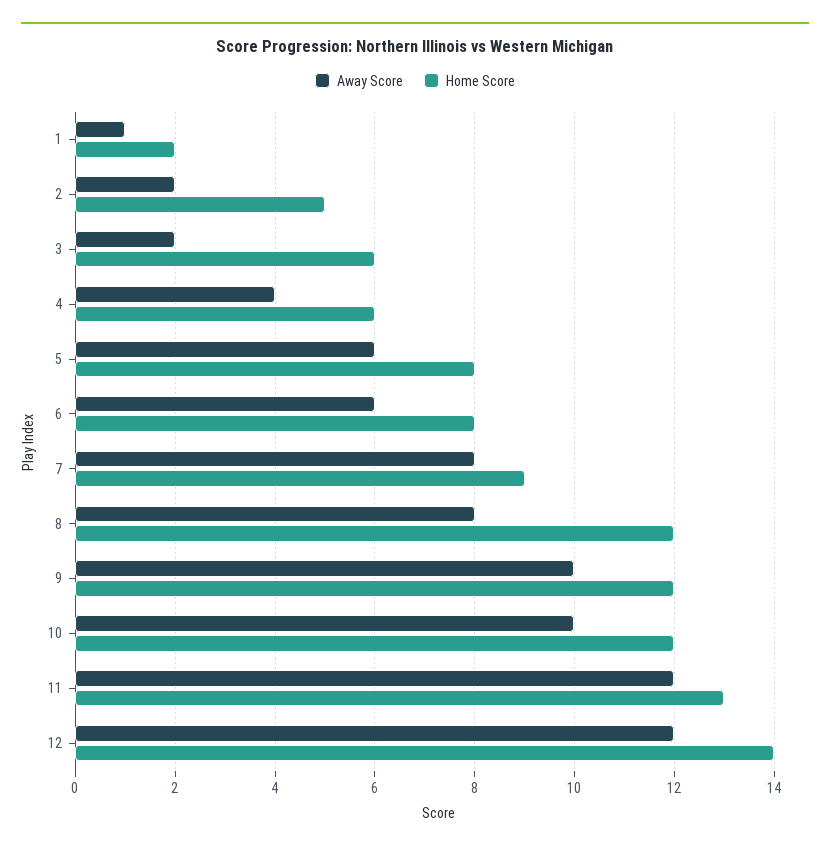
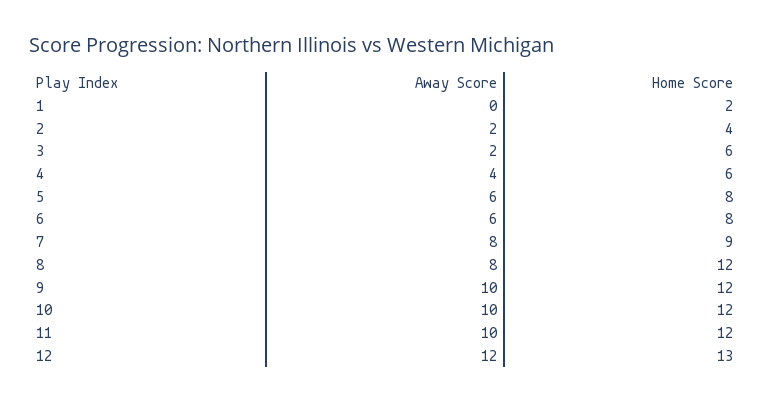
  {
    "Away Score": {
-     "1": 1,
+     "1": 0,
      "2": 2,
      "3": 2,
      "4": 4,
      "5": 6,
      "6": 6,
      "7": 8,
      "8": 8,
      "9": 10,
      "10": 10,
-     "11": 12,
+     "11": 10,
      "12": 12
    },
    "Home Score": {
      "1": 2,
-     "2": 5,
+     "2": 4,
      "3": 6,
      "4": 6,
      "5": 8,
      "6": 8,
      "7": 9,
      "8": 12,
      "9": 12,
      "10": 12,
-     "11": 13,
+     "11": 12,
-     "12": 14
+     "12": 13
    }
  }

